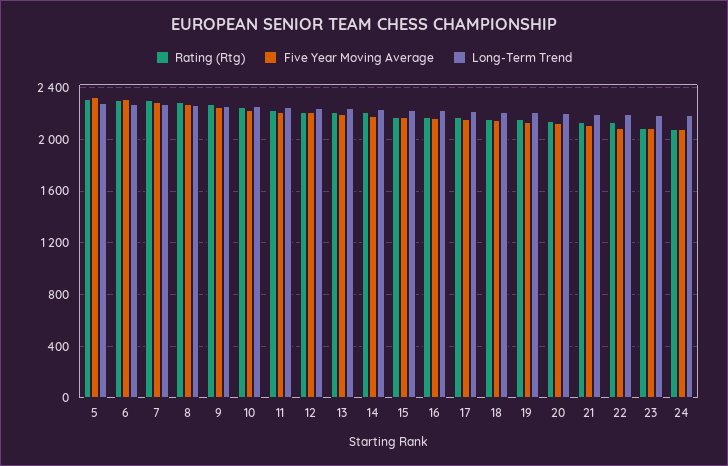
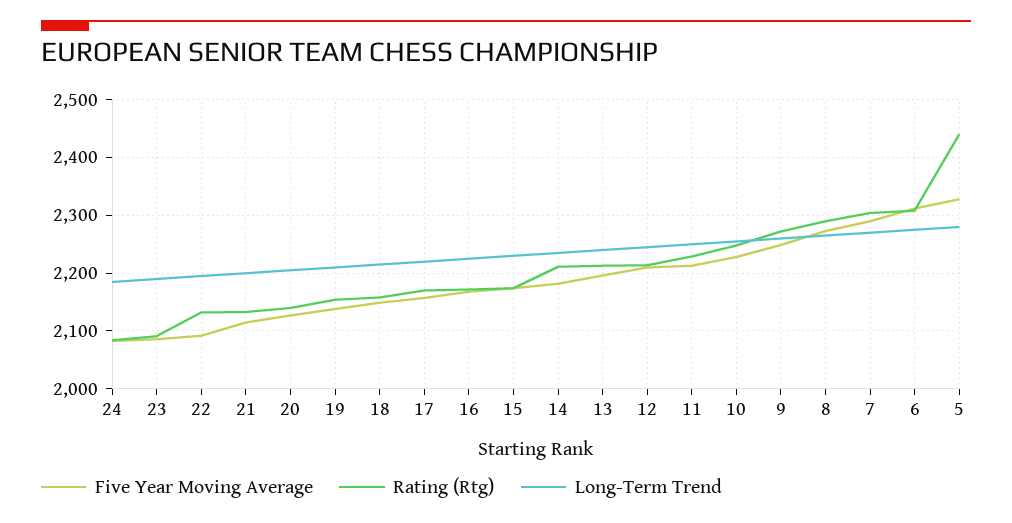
  {
    "Rating (Rtg)": {
-     "5": 2300,
+     "5": 2440,
      "6": 2300,
      "7": 2300,
      "8": 2300,
      "9": 2280,
      "10": 2240,
      "11": 2220,
      "12": 2220,
      "13": 2220,
      "14": 2220,
      "15": 2180,
      "16": 2180,
      "17": 2180,
      "18": 2160,
      "19": 2160,
      "20": 2140,
      "21": 2140,
      "22": 2140,
      "23": 2100,
      "24": 2080
    },
    "Five Year Moving Average": {
      "5": 2320,
      "6": 2320,
      "7": 2300,
      "8": 2280,
      "9": 2240,
      "10": 2220,
      "11": 2220,
      "12": 2220,
      "13": 2200,
      "14": 2180,
      "15": 2180,
      "16": 2160,
      "17": 2160,
      "18": 2140,
      "19": 2140,
      "20": 2120,
      "21": 2120,
      "22": 2100,
      "23": 2080,
      "24": 2080
    },
    "Long-Term Trend": {
      "5": 2280,
      "6": 2280,
      "7": 2280,
      "8": 2260,
      "9": 2260,
      "10": 2260,
      "11": 2260,
      "12": 2240,
      "13": 2240,
      "14": 2240,
      "15": 2240,
      "16": 2220,
      "17": 2220,
      "18": 2220,
      "19": 2220,
      "20": 2200,
      "21": 2200,
      "22": 2200,
      "23": 2200,
      "24": 2180
    }
  }

